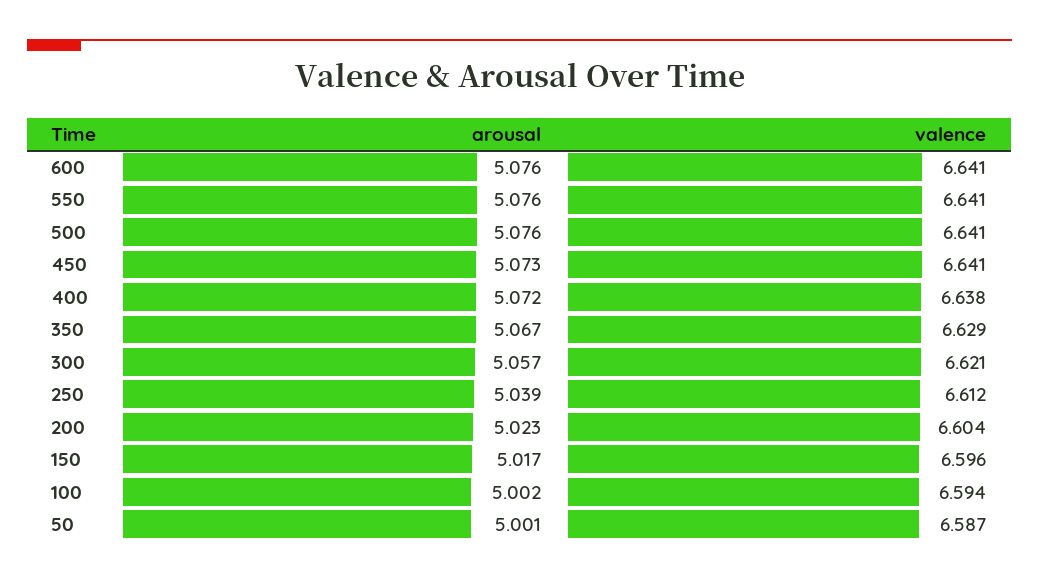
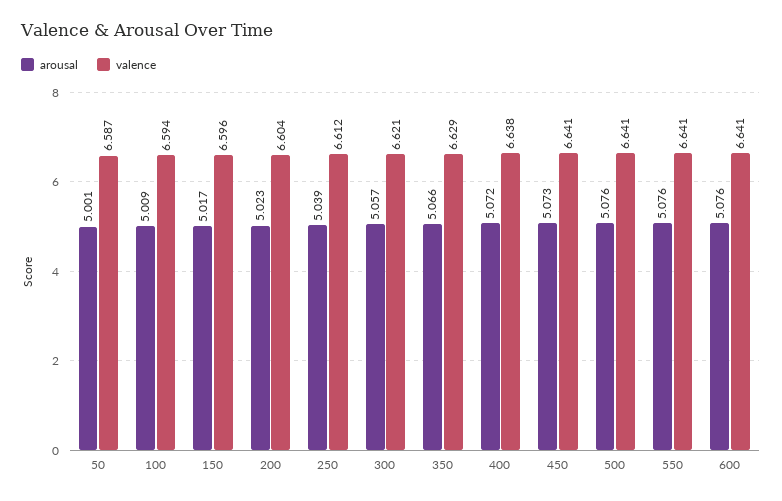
  {
    "arousal": {
      "600": 5.076,
      "550": 5.076,
      "500": 5.076,
      "450": 5.073,
      "400": 5.072,
-     "350": 5.067,
+     "350": 5.066,
      "300": 5.057,
      "250": 5.039,
      "200": 5.023,
      "150": 5.017,
-     "100": 5.002,
+     "100": 5.009,
      "50": 5.001
    },
    "valence": {
      "600": 6.641,
      "550": 6.641,
      "500": 6.641,
      "450": 6.641,
      "400": 6.638,
      "350": 6.629,
      "300": 6.621,
      "250": 6.612,
      "200": 6.604,
      "150": 6.596,
      "100": 6.594,
      "50": 6.587
    }
  }

